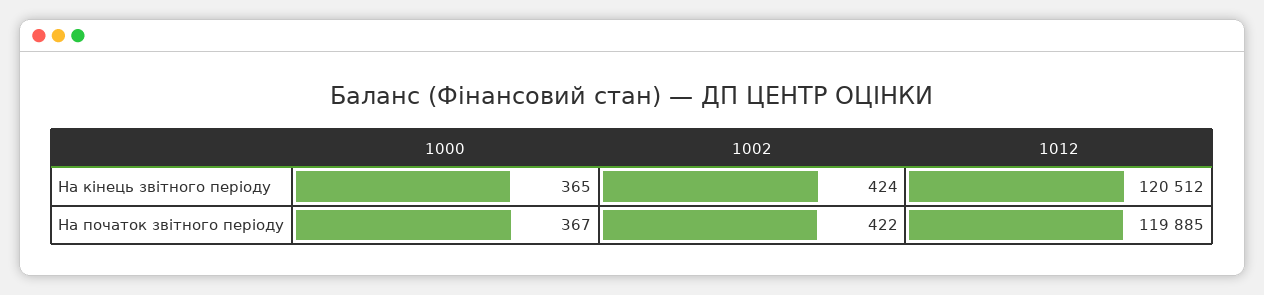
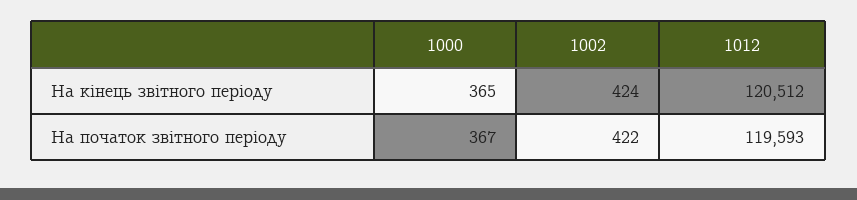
  {
    "1000": {
      "На кінець звітного періоду": 365,
      "На початок звітного періоду": 367
    },
    "1002": {
      "На кінець звітного періоду": 424,
      "На початок звітного періоду": 422
    },
    "1012": {
      "На кінець звітного періоду": 120512,
-     "На початок звітного періоду": 119885
+     "На початок звітного періоду": 119593
    }
  }

